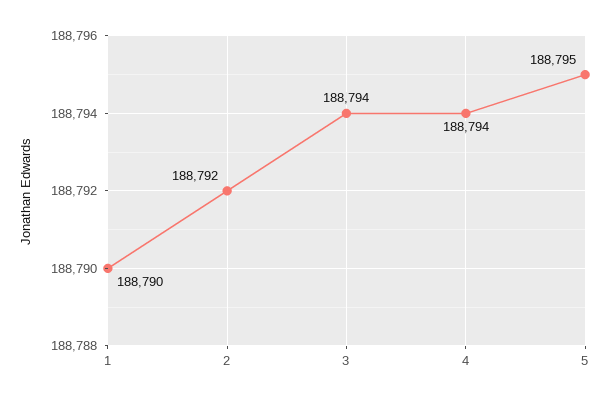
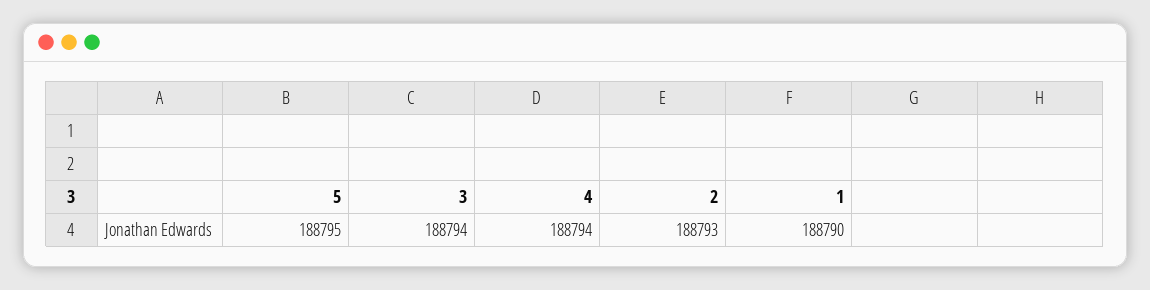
  {
    "1": 188790,
-   "2": 188792,
+   "2": 188793,
    "3": 188794,
    "4": 188794,
    "5": 188795
  }

